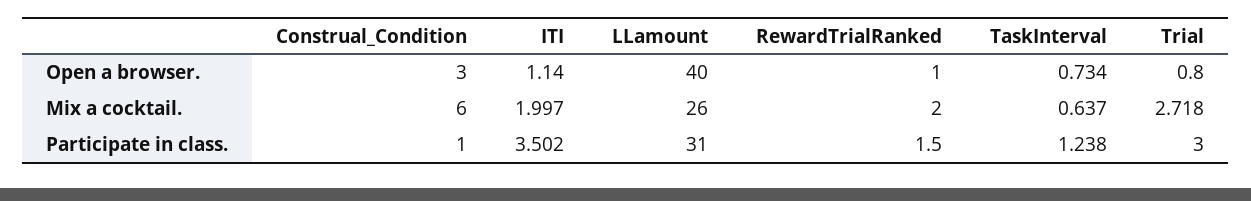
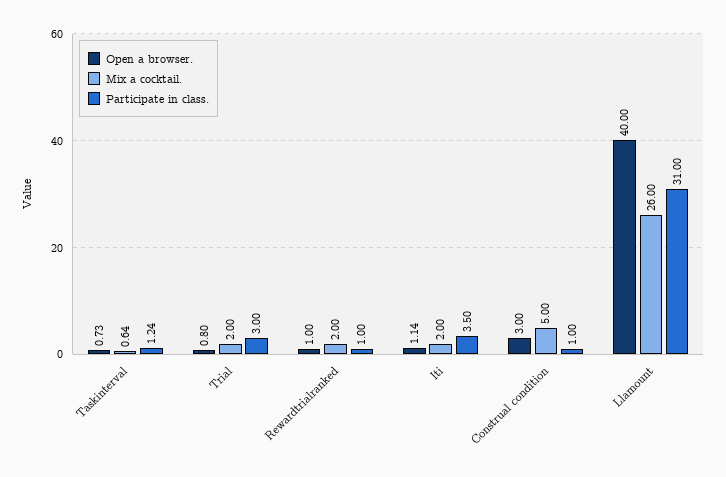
  {
    "Open a browser.": {
      "Construal_Condition": 3,
      "ITI": 1.14,
      "LLamount": 40,
      "RewardTrialRanked": 1,
      "TaskInterval": 0.734,
      "Trial": 0.8
    },
    "Mix a cocktail.": {
-     "Construal_Condition": 6,
+     "Construal_Condition": 5,
      "ITI": 1.997,
      "LLamount": 26,
      "RewardTrialRanked": 2,
      "TaskInterval": 0.637,
-     "Trial": 2.718
+     "Trial": 2
    },
    "Participate in class.": {
      "Construal_Condition": 1,
      "ITI": 3.502,
      "LLamount": 31,
-     "RewardTrialRanked": 1.5,
+     "RewardTrialRanked": 1,
      "TaskInterval": 1.238,
      "Trial": 3
    }
  }

